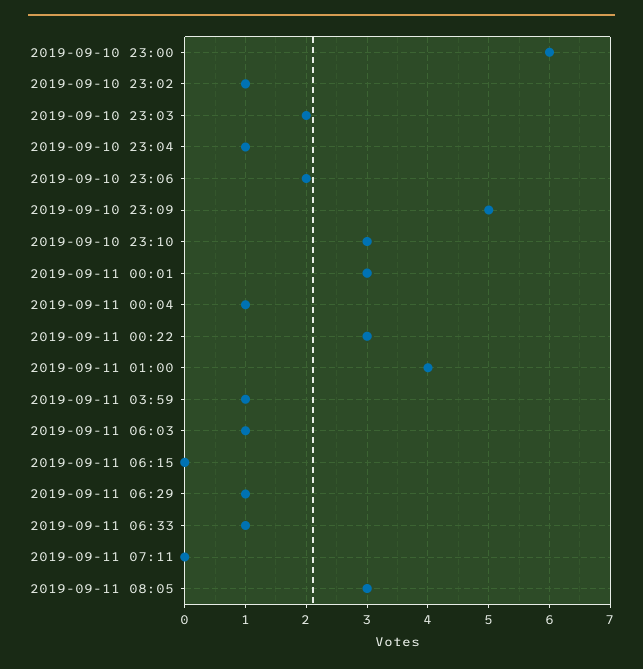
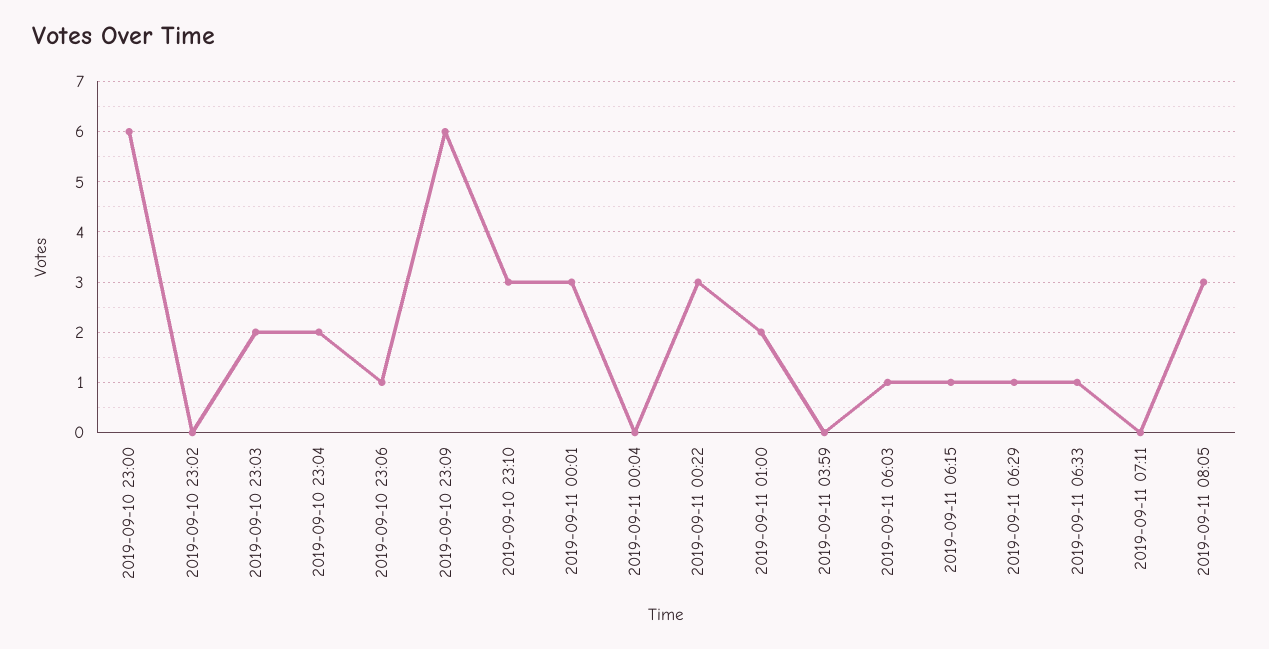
  {
    "2019-09-10 23:00": 6,
-   "2019-09-10 23:02": 1,
+   "2019-09-10 23:02": 0,
    "2019-09-10 23:03": 2,
-   "2019-09-10 23:04": 1,
+   "2019-09-10 23:04": 2,
-   "2019-09-10 23:06": 2,
+   "2019-09-10 23:06": 1,
-   "2019-09-10 23:09": 5,
+   "2019-09-10 23:09": 6,
    "2019-09-10 23:10": 3,
    "2019-09-11 00:01": 3,
-   "2019-09-11 00:04": 1,
+   "2019-09-11 00:04": 0,
    "2019-09-11 00:22": 3,
-   "2019-09-11 01:00": 4,
+   "2019-09-11 01:00": 2,
-   "2019-09-11 03:59": 1,
+   "2019-09-11 03:59": 0,
    "2019-09-11 06:03": 1,
-   "2019-09-11 06:15": 0,
+   "2019-09-11 06:15": 1,
    "2019-09-11 06:29": 1,
    "2019-09-11 06:33": 1,
    "2019-09-11 07:11": 0,
    "2019-09-11 08:05": 3
  }

